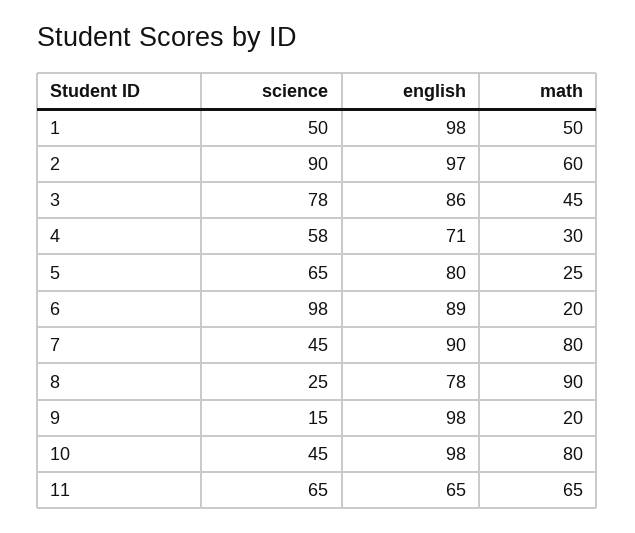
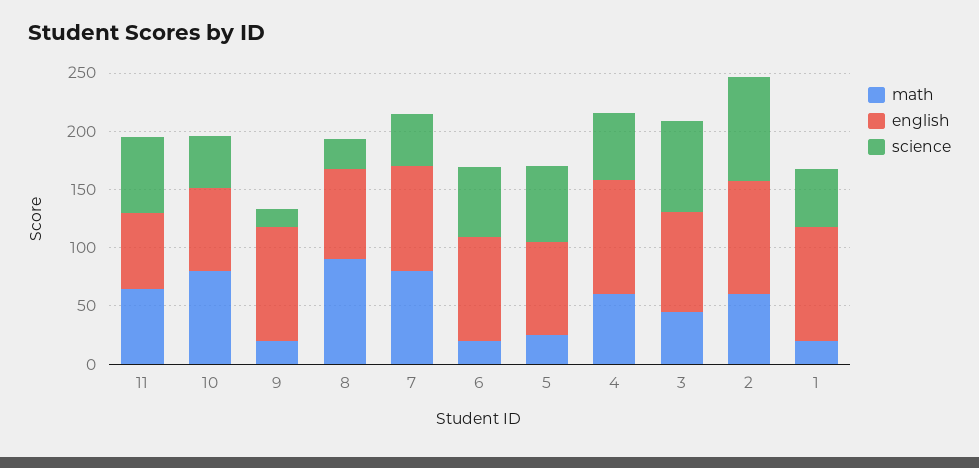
  {
    "science": {
      "1": 50,
      "2": 90,
      "3": 78,
      "4": 58,
      "5": 65,
-     "6": 98,
+     "6": 60,
      "7": 45,
      "8": 25,
      "9": 15,
      "10": 45,
      "11": 65
    },
    "english": {
      "1": 98,
      "2": 97,
      "3": 86,
-     "4": 71,
+     "4": 100,
      "5": 80,
      "6": 89,
      "7": 90,
      "8": 78,
      "9": 98,
-     "10": 98,
+     "10": 70,
      "11": 65
    },
    "math": {
-     "1": 50,
+     "1": 20,
      "2": 60,
      "3": 45,
-     "4": 30,
+     "4": 60,
      "5": 25,
      "6": 20,
      "7": 80,
      "8": 90,
      "9": 20,
      "10": 80,
      "11": 65
    }
  }

